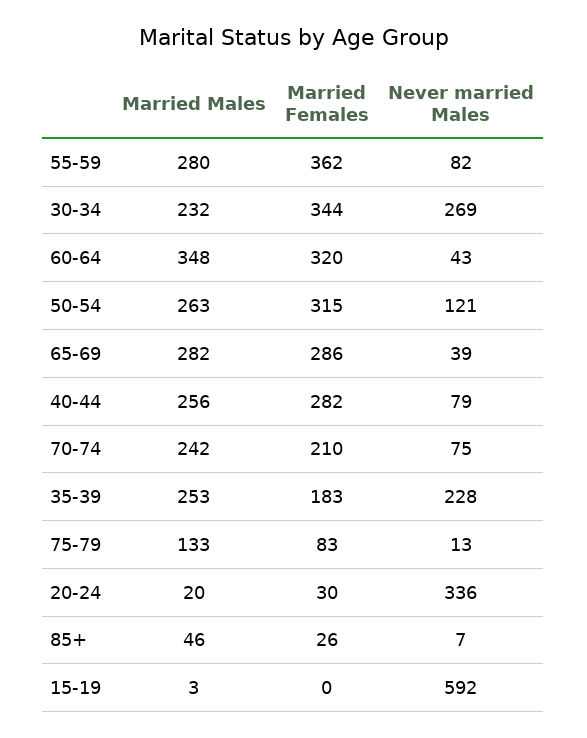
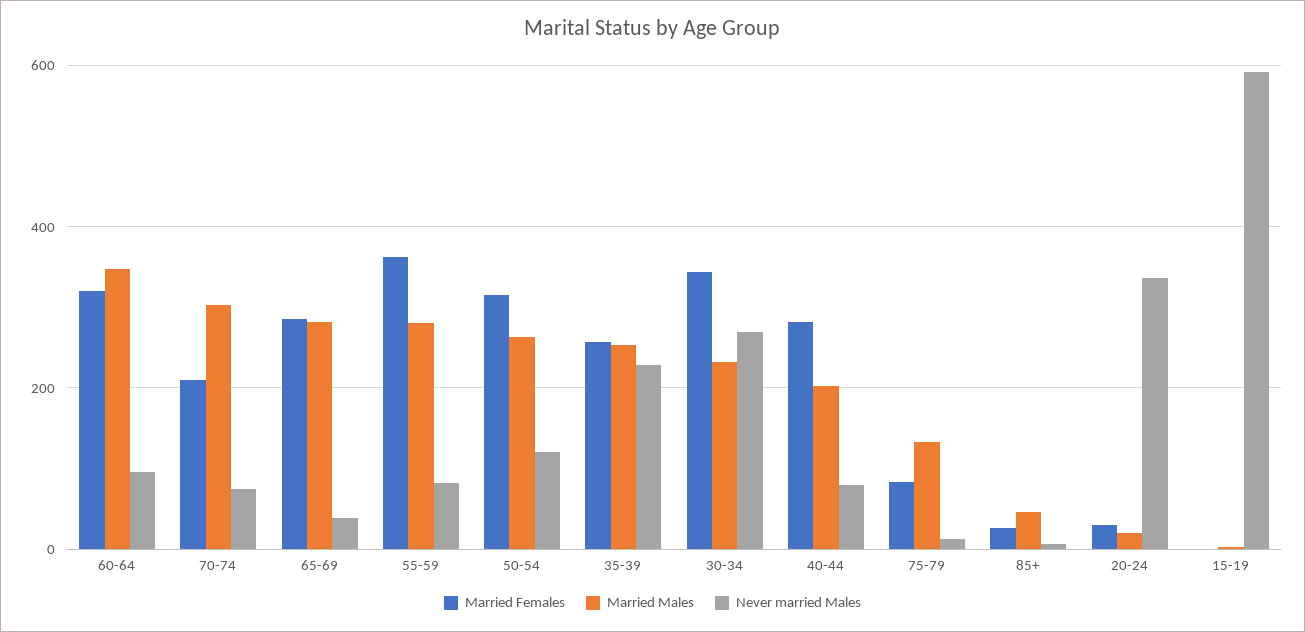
  {
    "Married Males": {
      "55-59": 280,
      "30-34": 232,
      "60-64": 348,
      "50-54": 263,
      "65-69": 282,
-     "40-44": 256,
+     "40-44": 200,
-     "70-74": 242,
+     "70-74": 300,
      "35-39": 253,
      "75-79": 133,
      "20-24": 20,
      "85+": 46,
      "15-19": 3
    },
    "Married Females": {
      "55-59": 362,
      "30-34": 344,
      "60-64": 320,
      "50-54": 315,
      "65-69": 286,
      "40-44": 282,
      "70-74": 210,
-     "35-39": 183,
+     "35-39": 260,
      "75-79": 83,
      "20-24": 30,
      "85+": 26,
      "15-19": 0
    },
    "Never married Males": {
      "55-59": 82,
      "30-34": 269,
-     "60-64": 43,
+     "60-64": 100,
      "50-54": 121,
      "65-69": 39,
      "40-44": 79,
      "70-74": 75,
      "35-39": 228,
      "75-79": 13,
      "20-24": 336,
      "85+": 7,
      "15-19": 592
    }
  }

